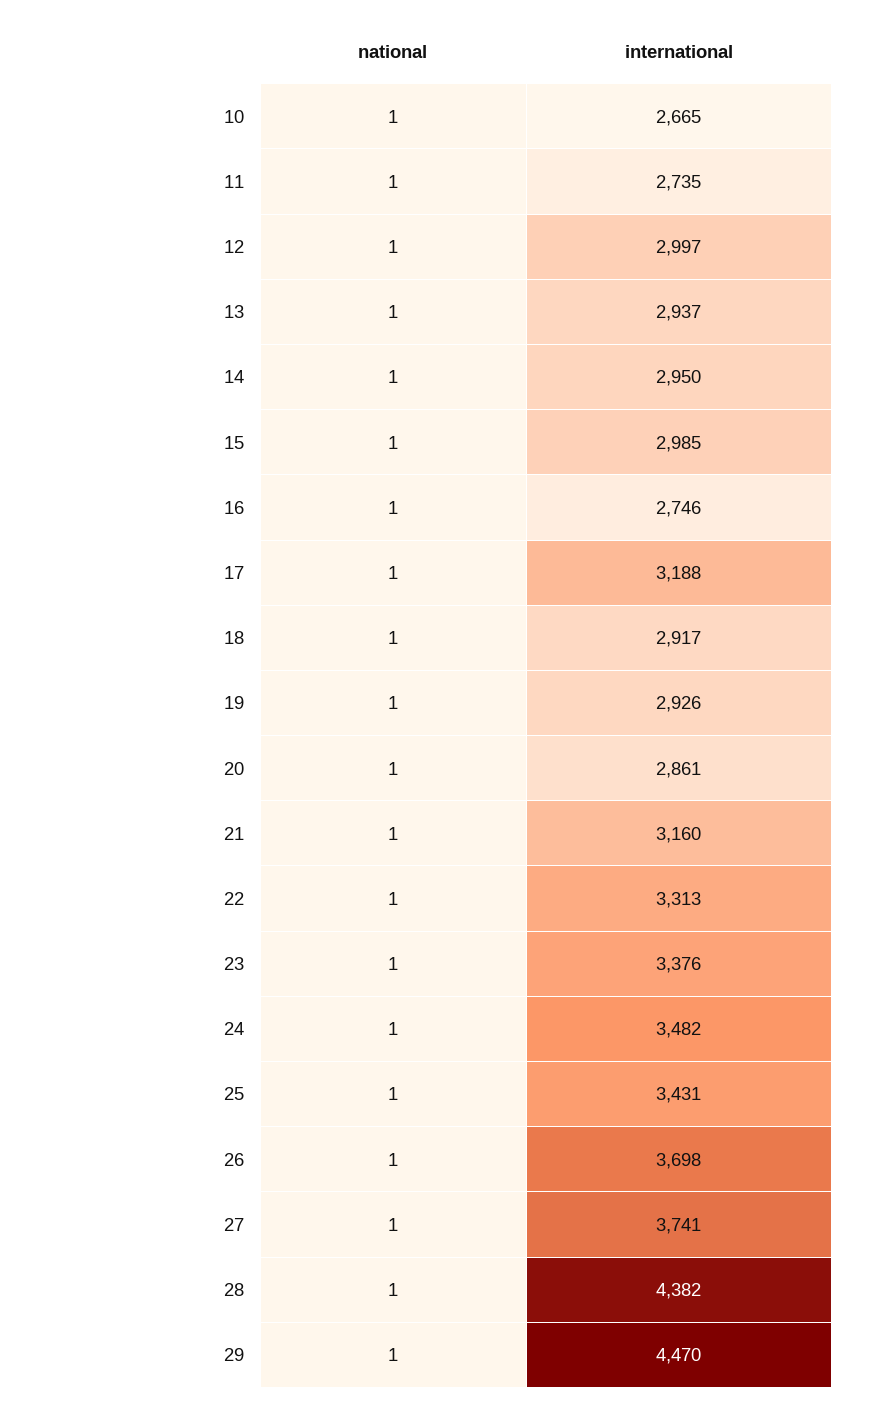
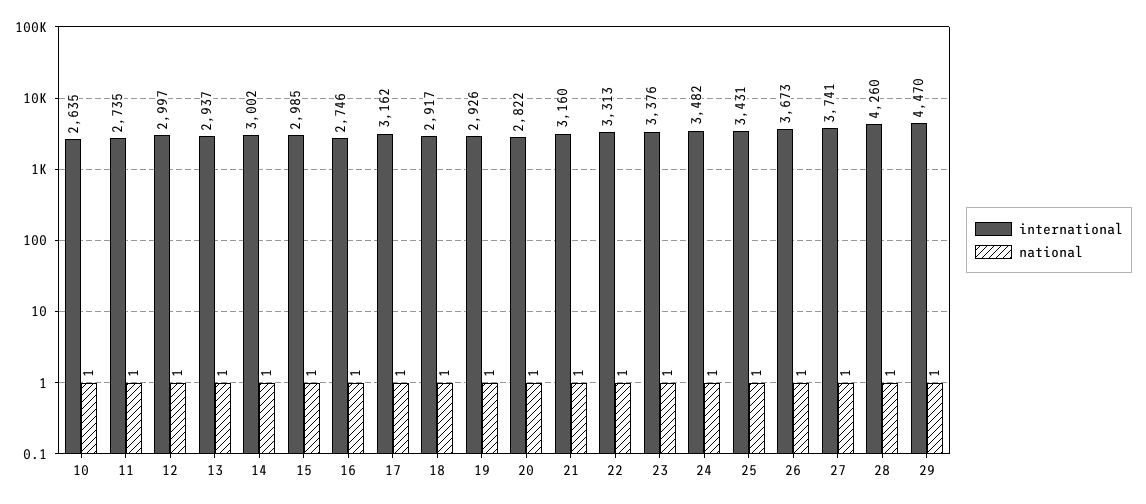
  {
    "national": {
      "10": 1,
      "11": 1,
      "12": 1,
      "13": 1,
      "14": 1,
      "15": 1,
      "16": 1,
      "17": 1,
      "18": 1,
      "19": 1,
      "20": 1,
      "21": 1,
      "22": 1,
      "23": 1,
      "24": 1,
      "25": 1,
      "26": 1,
      "27": 1,
      "28": 1,
      "29": 1
    },
    "international": {
-     "10": 2665,
+     "10": 2635,
      "11": 2735,
      "12": 2997,
      "13": 2937,
-     "14": 2950,
+     "14": 3002,
      "15": 2985,
      "16": 2746,
-     "17": 3188,
+     "17": 3162,
      "18": 2917,
      "19": 2926,
-     "20": 2861,
+     "20": 2822,
      "21": 3160,
      "22": 3313,
      "23": 3376,
      "24": 3482,
      "25": 3431,
-     "26": 3698,
+     "26": 3673,
      "27": 3741,
-     "28": 4382,
+     "28": 4260,
      "29": 4470
    }
  }

